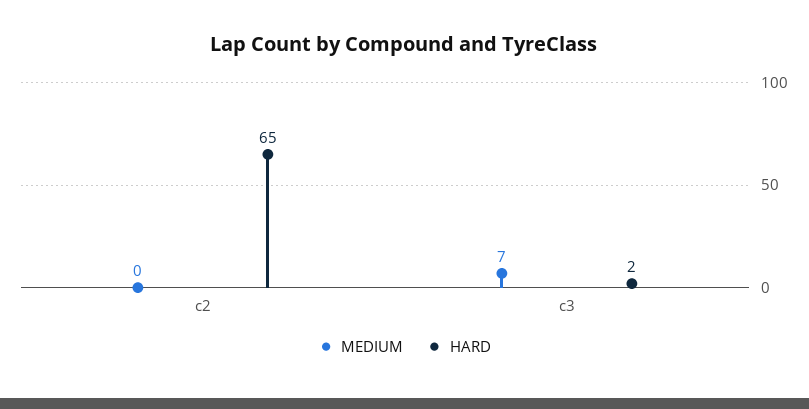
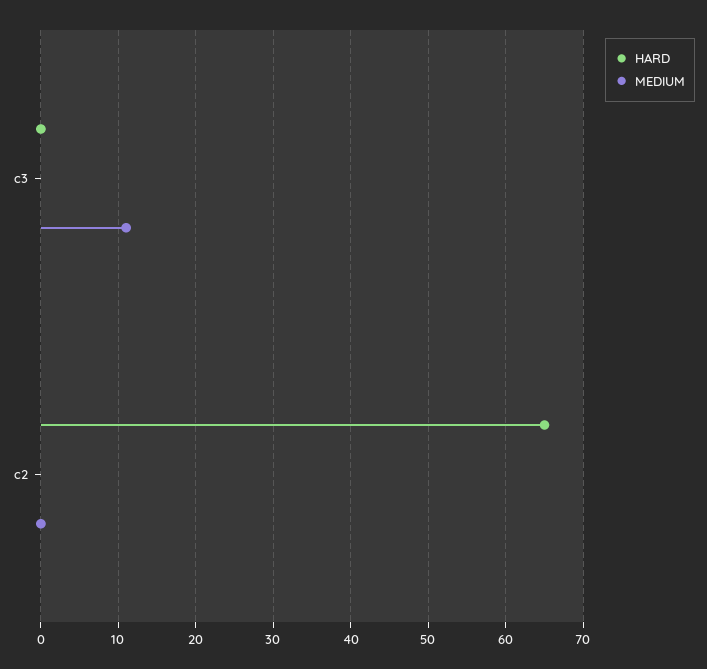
  {
    "MEDIUM": {
      "c2": 0,
-     "c3": 7
+     "c3": 11
    },
    "HARD": {
      "c2": 65,
-     "c3": 2
+     "c3": 0
    }
  }

